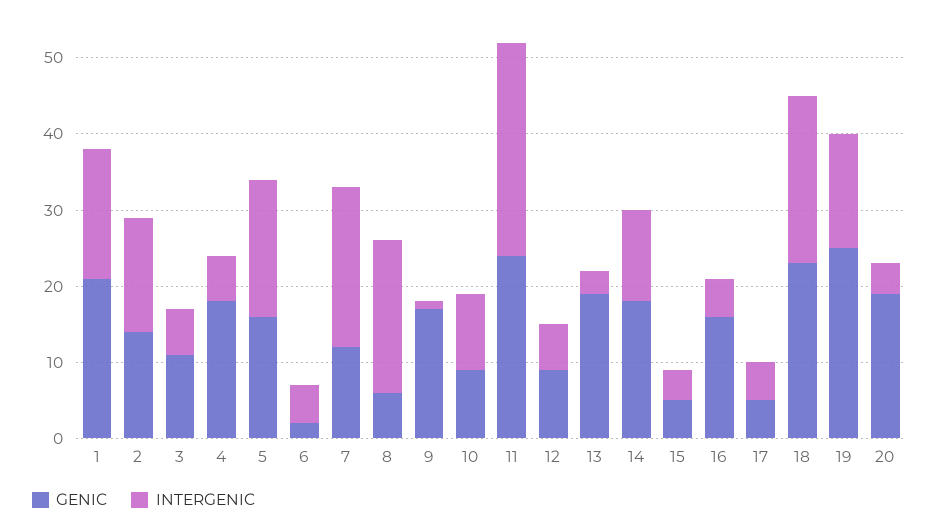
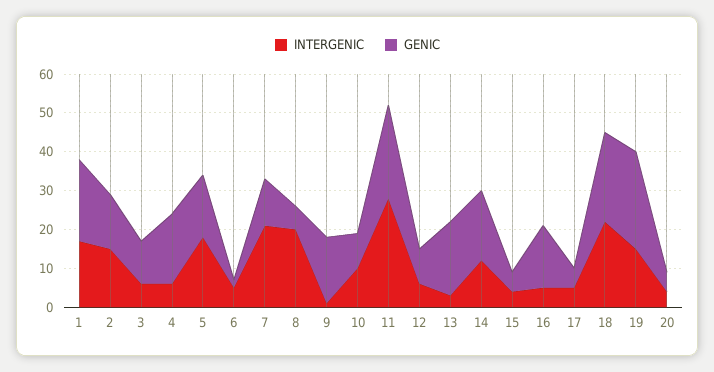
  {
    "GENIC": {
      "1": 20,
      "2": 15,
      "3": 10,
      "4": 20,
      "5": 15,
      "6": 0,
      "7": 10,
      "8": 5,
      "9": 15,
      "10": 10,
      "11": 25,
      "12": 10,
      "13": 20,
      "14": 20,
      "15": 5,
      "16": 15,
      "17": 5,
      "18": 25,
      "19": 25,
-     "20": 20
+     "20": 5
    },
    "INTERGENIC": {
      "1": 15,
      "2": 15,
      "3": 5,
      "4": 5,
      "5": 20,
      "6": 5,
      "7": 20,
      "8": 20,
      "9": 0,
      "10": 10,
      "11": 30,
      "12": 5,
      "13": 5,
      "14": 10,
      "15": 5,
      "16": 5,
      "17": 5,
      "18": 20,
      "19": 15,
      "20": 5
    }
  }

